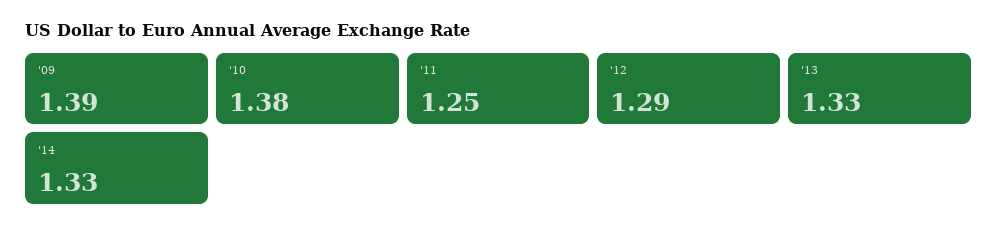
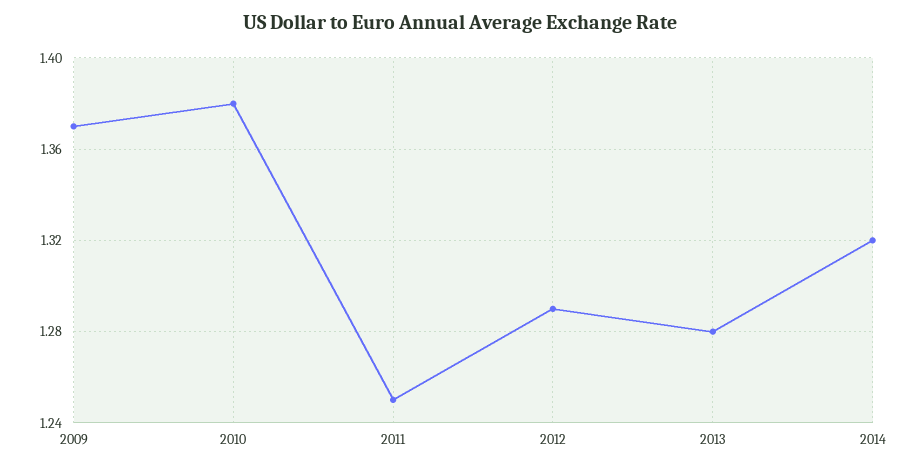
  {
-   "'09": 1.39,
+   "'09": 1.37,
    "'10": 1.38,
    "'11": 1.25,
    "'12": 1.29,
-   "'13": 1.33,
+   "'13": 1.28,
-   "'14": 1.33
+   "'14": 1.32
  }

